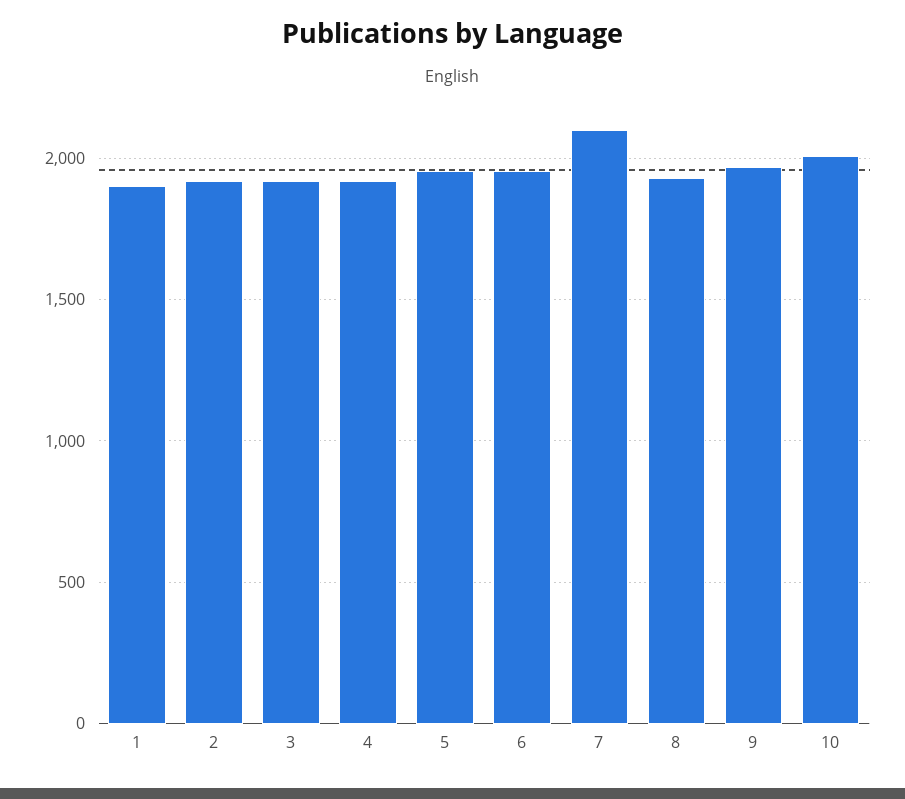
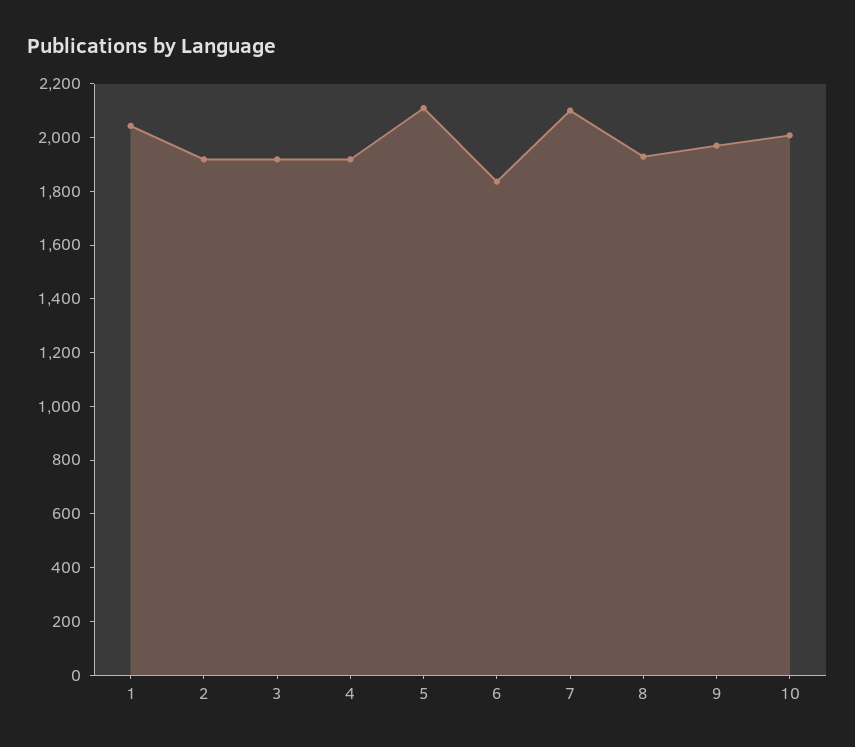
  {
-   "1": 1900,
+   "1": 2050,
    "2": 1900,
    "3": 1900,
    "4": 1900,
-   "5": 1950,
+   "5": 2100,
-   "6": 1950,
+   "6": 1850,
    "7": 2100,
    "8": 1950,
    "9": 1950,
    "10": 2000
  }

